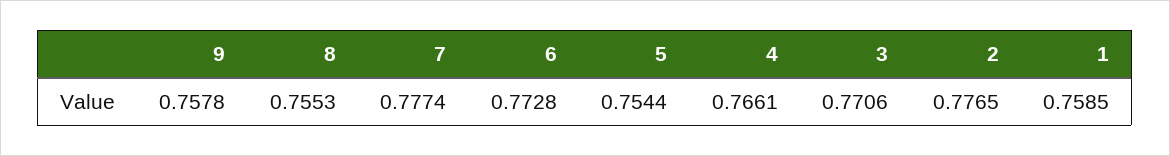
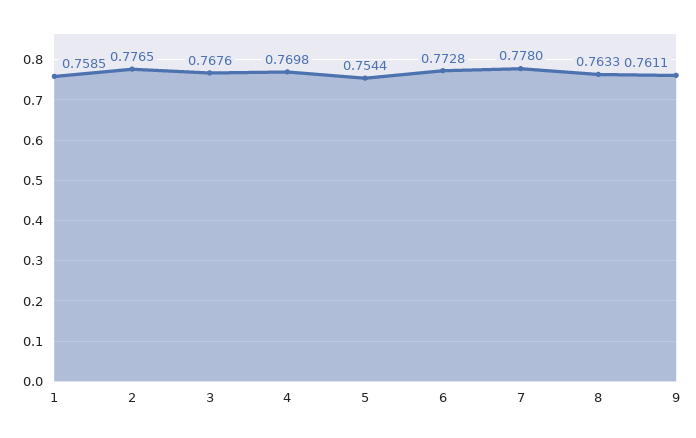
  {
-   "9": 0.7578,
+   "9": 0.7611,
-   "8": 0.7553,
+   "8": 0.7633,
-   "7": 0.7774,
+   "7": 0.778,
    "6": 0.7728,
    "5": 0.7544,
-   "4": 0.7661,
+   "4": 0.7698,
-   "3": 0.7706,
+   "3": 0.7676,
    "2": 0.7765,
    "1": 0.7585
  }

